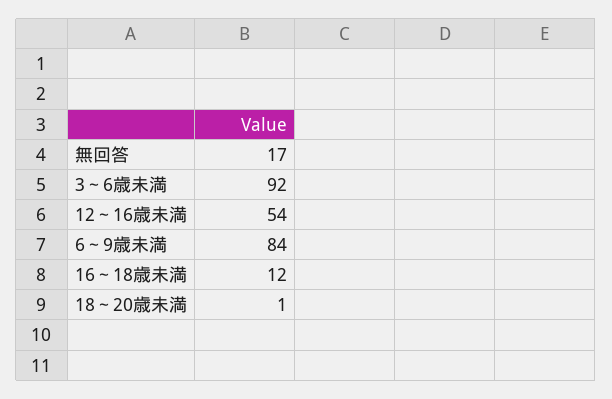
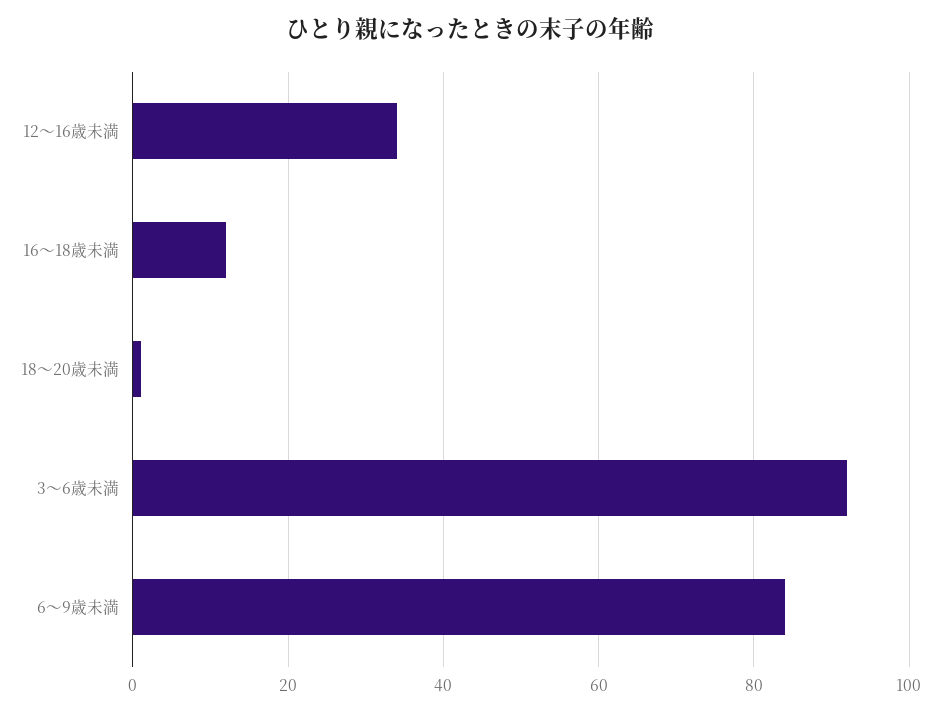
  {
-   "無回答": 17,
    "3～6歳未満": 92,
-   "12～16歳未満": 54,
+   "12～16歳未満": 35,
    "6～9歳未満": 84,
    "16～18歳未満": 12,
    "18～20歳未満": 1
  }

